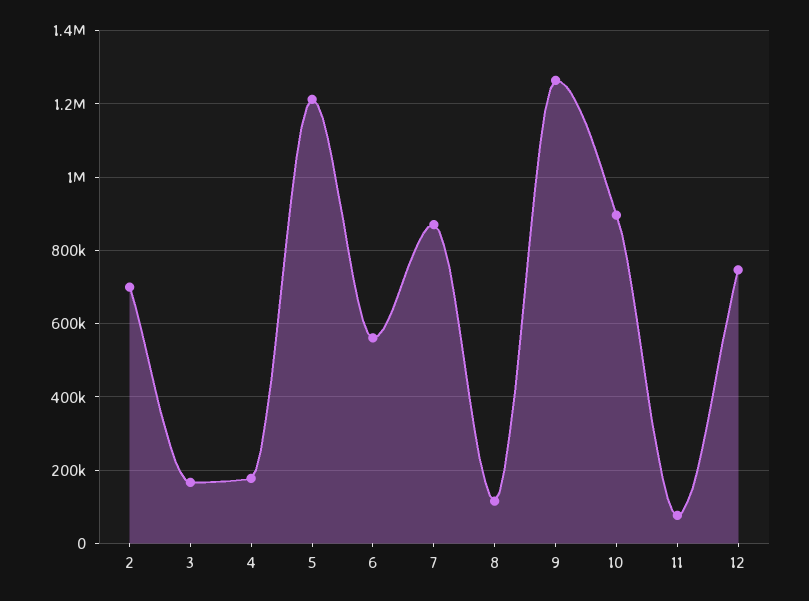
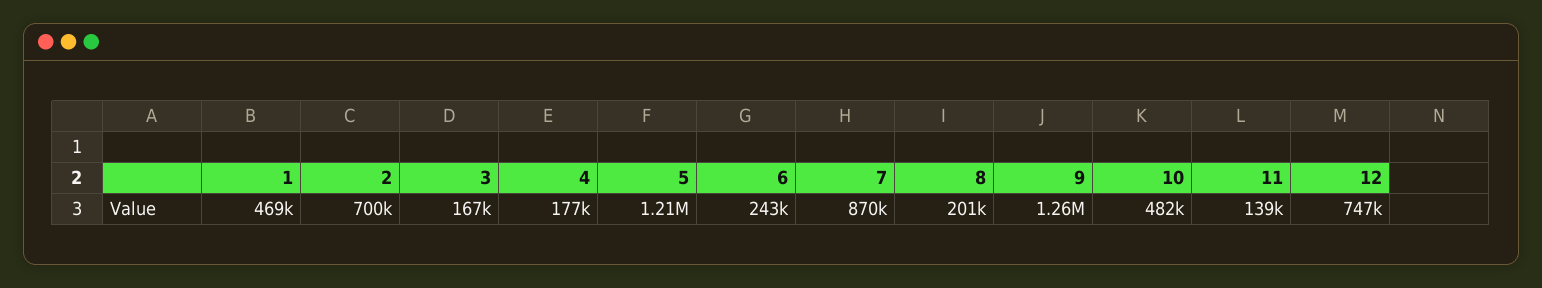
  {
    "2": 700000,
    "3": 167000,
    "4": 177000,
    "5": 1210000,
-   "6": 560000,
+   "6": 243000,
    "7": 870000,
-   "8": 120000,
+   "8": 201000,
    "9": 1260000,
-   "10": 900000,
+   "10": 482000,
-   "11": 80000,
+   "11": 139000,
-   "12": 747000
+   "12": 747000,
+   "1": 469000
  }

